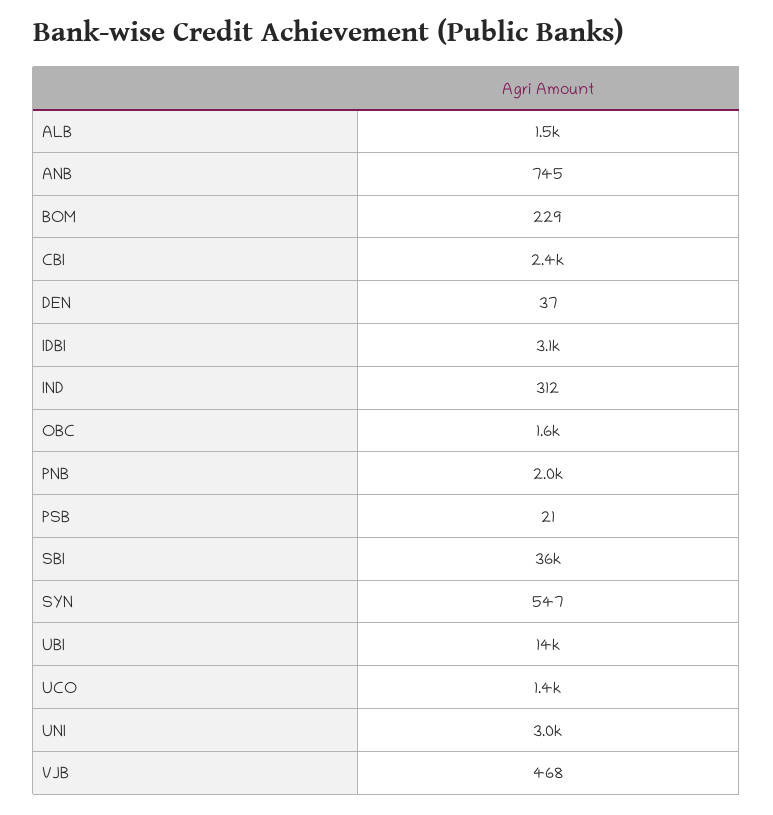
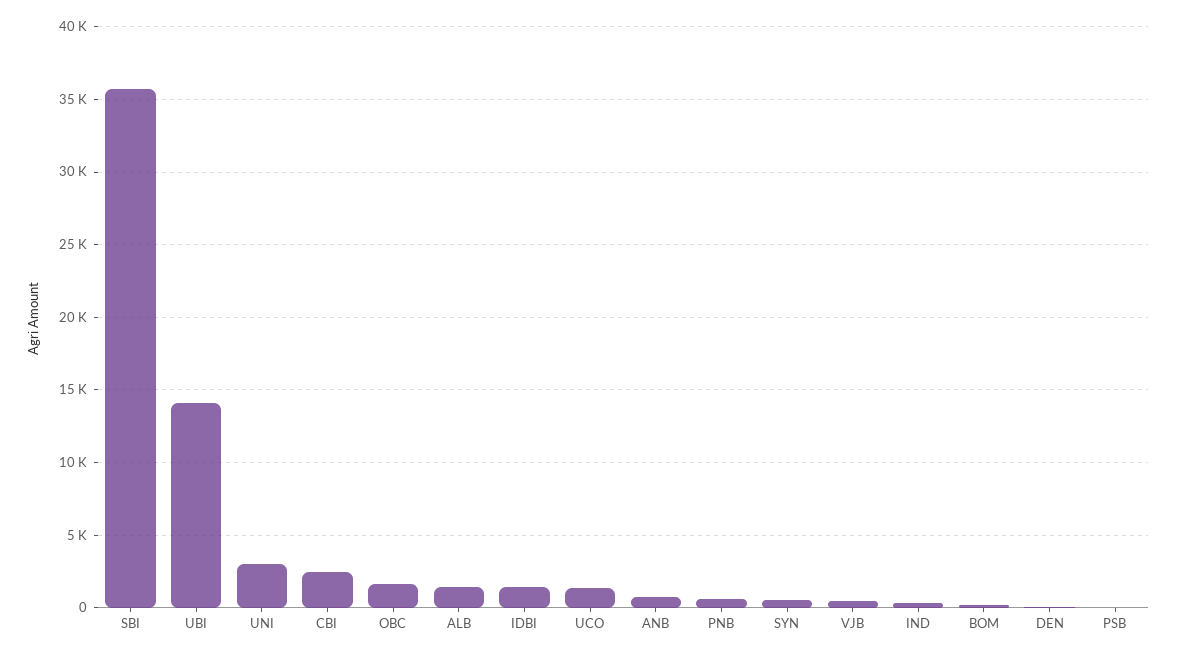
  {
    "ALB": 1500,
    "ANB": 745,
    "BOM": 229,
    "CBI": 2400,
    "DEN": 37,
-   "IDBI": 3100,
+   "IDBI": 1500,
    "IND": 312,
    "OBC": 1600,
-   "PNB": 2000,
+   "PNB": 500,
    "PSB": 21,
    "SBI": 36000,
    "SYN": 547,
    "UBI": 14000,
    "UCO": 1400,
    "UNI": 3000,
    "VJB": 468
  }

